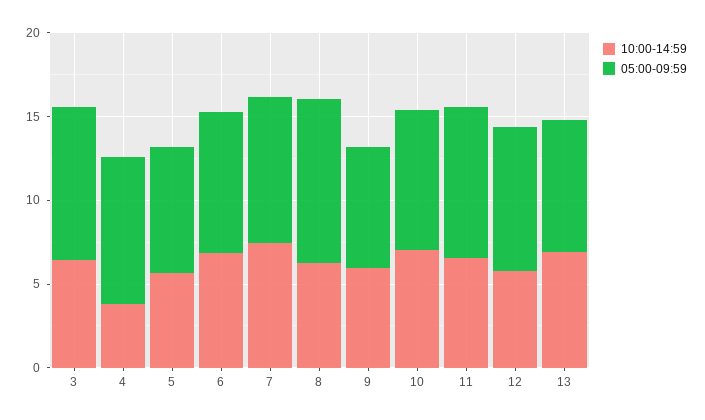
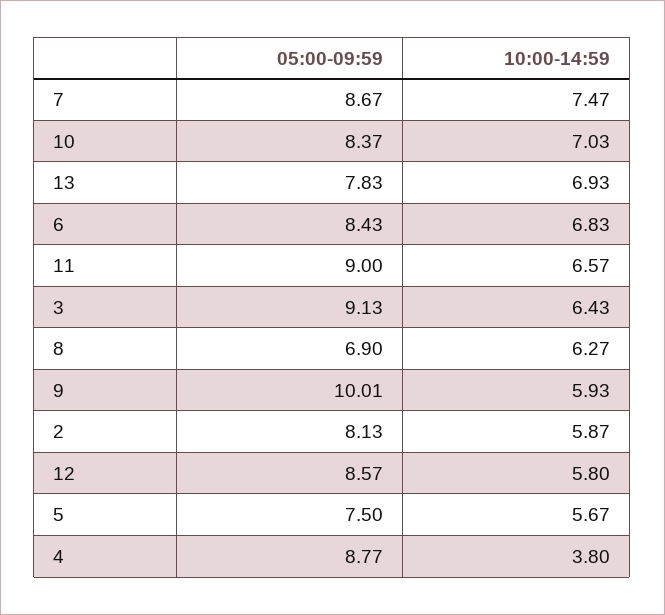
  {
    "10:00-14:59": {
      "3": 6.43,
      "4": 3.8,
      "5": 5.67,
      "6": 6.83,
      "7": 7.47,
      "8": 6.27,
      "9": 5.93,
      "10": 7.03,
      "11": 6.57,
      "12": 5.8,
-     "13": 6.93
+     "13": 6.93,
+     "2": 5.87
    },
    "05:00-09:59": {
      "3": 9.13,
      "4": 8.77,
      "5": 7.5,
      "6": 8.43,
      "7": 8.67,
-     "8": 10,
+     "8": 6.9,
-     "9": 7,
+     "9": 10.01,
      "10": 8.37,
      "11": 9,
      "12": 8.57,
-     "13": 7.83
+     "13": 7.83,
+     "2": 8.13
    }
  }

